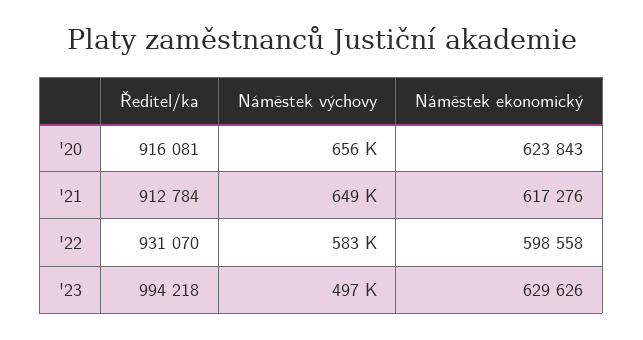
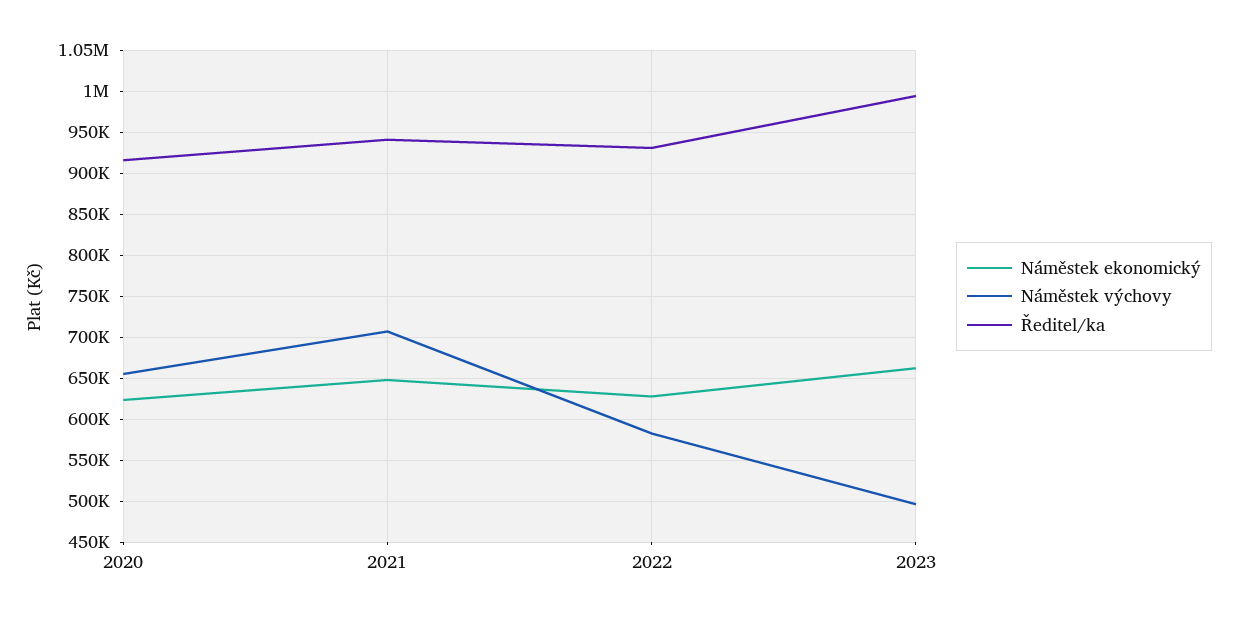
  {
    "Ředitel/ka": {
      "'20": 916081,
-     "'21": 912784,
+     "'21": 940000,
      "'22": 931070,
      "'23": 994218
    },
    "Náměstek výchovy": {
      "'20": 656000,
-     "'21": 649000,
+     "'21": 710000,
      "'22": 583000,
      "'23": 497000
    },
    "Náměstek ekonomický": {
      "'20": 623843,
-     "'21": 617276,
+     "'21": 650000,
-     "'22": 598558,
+     "'22": 630000,
-     "'23": 629626
+     "'23": 660000
    }
  }

